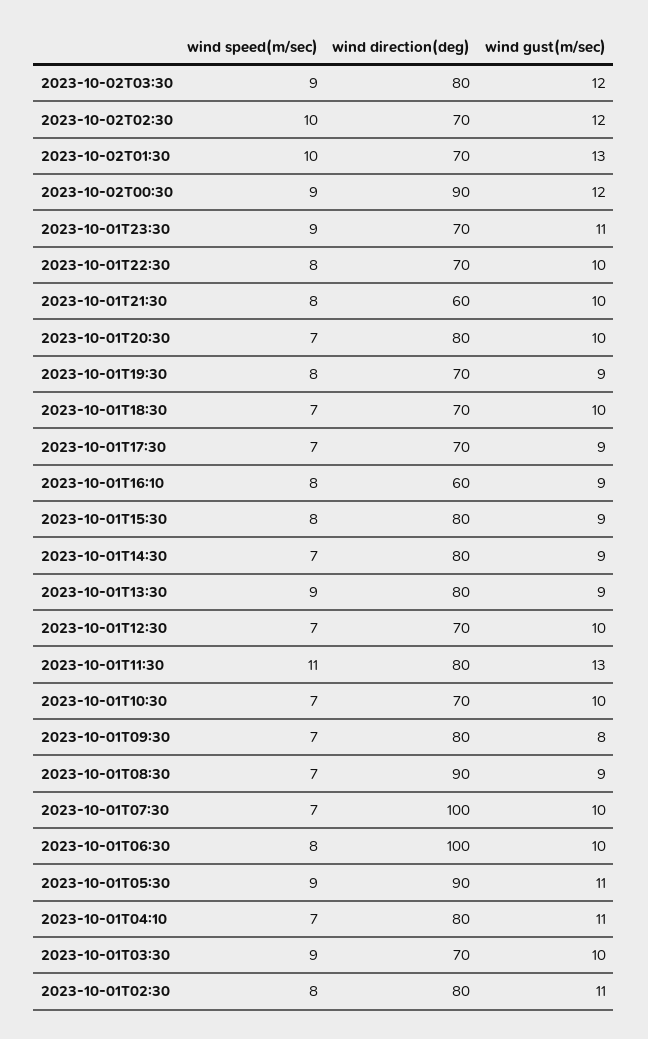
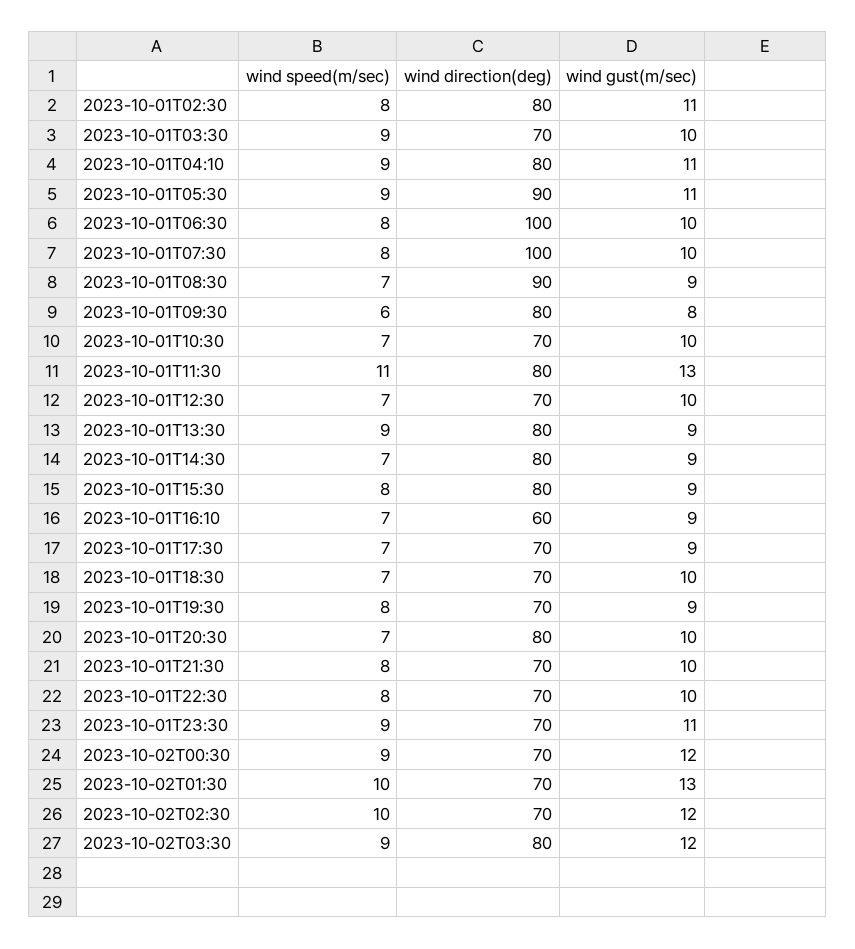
  {
    "wind speed(m/sec)": {
      "2023-10-02T03:30": 9,
      "2023-10-02T02:30": 10,
      "2023-10-02T01:30": 10,
      "2023-10-02T00:30": 9,
      "2023-10-01T23:30": 9,
      "2023-10-01T22:30": 8,
      "2023-10-01T21:30": 8,
      "2023-10-01T20:30": 7,
      "2023-10-01T19:30": 8,
      "2023-10-01T18:30": 7,
      "2023-10-01T17:30": 7,
-     "2023-10-01T16:10": 8,
+     "2023-10-01T16:10": 7,
      "2023-10-01T15:30": 8,
      "2023-10-01T14:30": 7,
      "2023-10-01T13:30": 9,
      "2023-10-01T12:30": 7,
      "2023-10-01T11:30": 11,
      "2023-10-01T10:30": 7,
-     "2023-10-01T09:30": 7,
+     "2023-10-01T09:30": 6,
      "2023-10-01T08:30": 7,
-     "2023-10-01T07:30": 7,
+     "2023-10-01T07:30": 8,
      "2023-10-01T06:30": 8,
      "2023-10-01T05:30": 9,
-     "2023-10-01T04:10": 7,
+     "2023-10-01T04:10": 9,
      "2023-10-01T03:30": 9,
      "2023-10-01T02:30": 8
    },
    "wind direction(deg)": {
      "2023-10-02T03:30": 80,
      "2023-10-02T02:30": 70,
      "2023-10-02T01:30": 70,
-     "2023-10-02T00:30": 90,
+     "2023-10-02T00:30": 70,
      "2023-10-01T23:30": 70,
      "2023-10-01T22:30": 70,
-     "2023-10-01T21:30": 60,
+     "2023-10-01T21:30": 70,
      "2023-10-01T20:30": 80,
      "2023-10-01T19:30": 70,
      "2023-10-01T18:30": 70,
      "2023-10-01T17:30": 70,
      "2023-10-01T16:10": 60,
      "2023-10-01T15:30": 80,
      "2023-10-01T14:30": 80,
      "2023-10-01T13:30": 80,
      "2023-10-01T12:30": 70,
      "2023-10-01T11:30": 80,
      "2023-10-01T10:30": 70,
      "2023-10-01T09:30": 80,
      "2023-10-01T08:30": 90,
      "2023-10-01T07:30": 100,
      "2023-10-01T06:30": 100,
      "2023-10-01T05:30": 90,
      "2023-10-01T04:10": 80,
      "2023-10-01T03:30": 70,
      "2023-10-01T02:30": 80
    },
    "wind gust(m/sec)": {
      "2023-10-02T03:30": 12,
      "2023-10-02T02:30": 12,
      "2023-10-02T01:30": 13,
      "2023-10-02T00:30": 12,
      "2023-10-01T23:30": 11,
      "2023-10-01T22:30": 10,
      "2023-10-01T21:30": 10,
      "2023-10-01T20:30": 10,
      "2023-10-01T19:30": 9,
      "2023-10-01T18:30": 10,
      "2023-10-01T17:30": 9,
      "2023-10-01T16:10": 9,
      "2023-10-01T15:30": 9,
      "2023-10-01T14:30": 9,
      "2023-10-01T13:30": 9,
      "2023-10-01T12:30": 10,
      "2023-10-01T11:30": 13,
      "2023-10-01T10:30": 10,
      "2023-10-01T09:30": 8,
      "2023-10-01T08:30": 9,
      "2023-10-01T07:30": 10,
      "2023-10-01T06:30": 10,
      "2023-10-01T05:30": 11,
      "2023-10-01T04:10": 11,
      "2023-10-01T03:30": 10,
      "2023-10-01T02:30": 11
    }
  }

